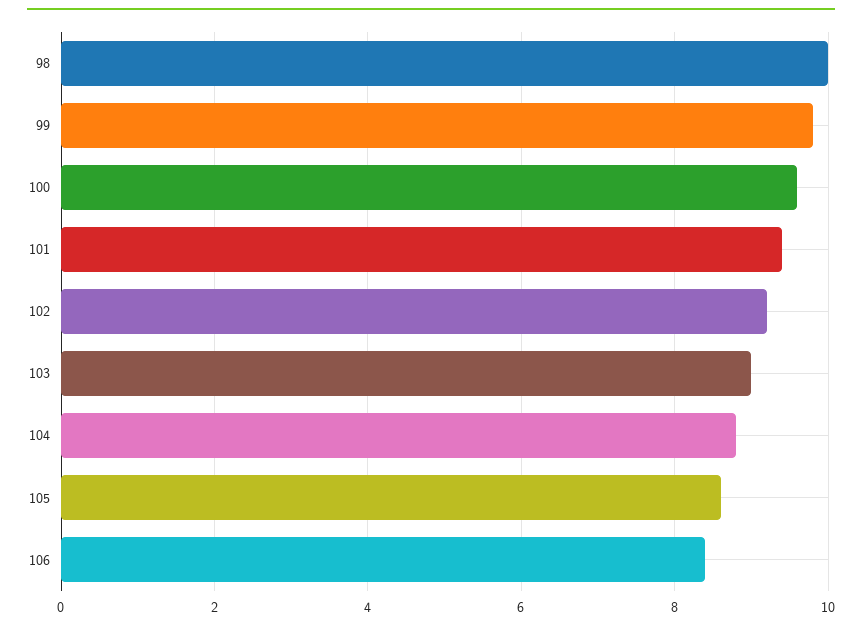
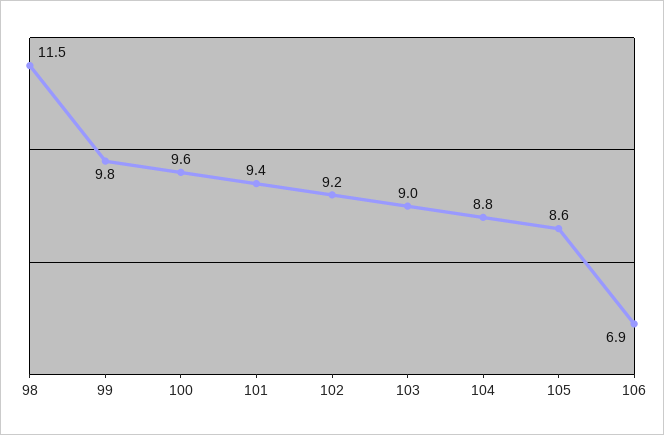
  {
-   "98": 10,
+   "98": 11.5,
    "99": 9.8,
    "100": 9.6,
    "101": 9.4,
    "102": 9.2,
    "103": 9,
    "104": 8.8,
    "105": 8.6,
-   "106": 8.5
+   "106": 6.9
  }

